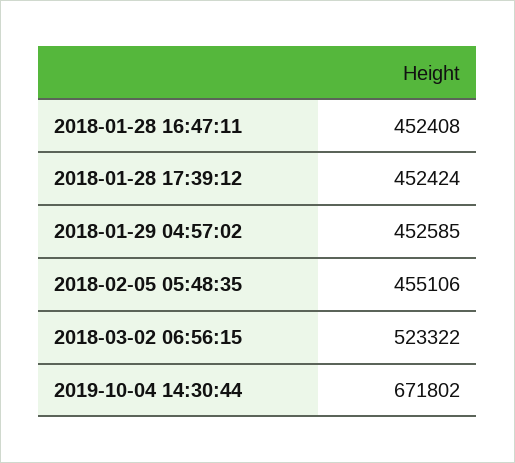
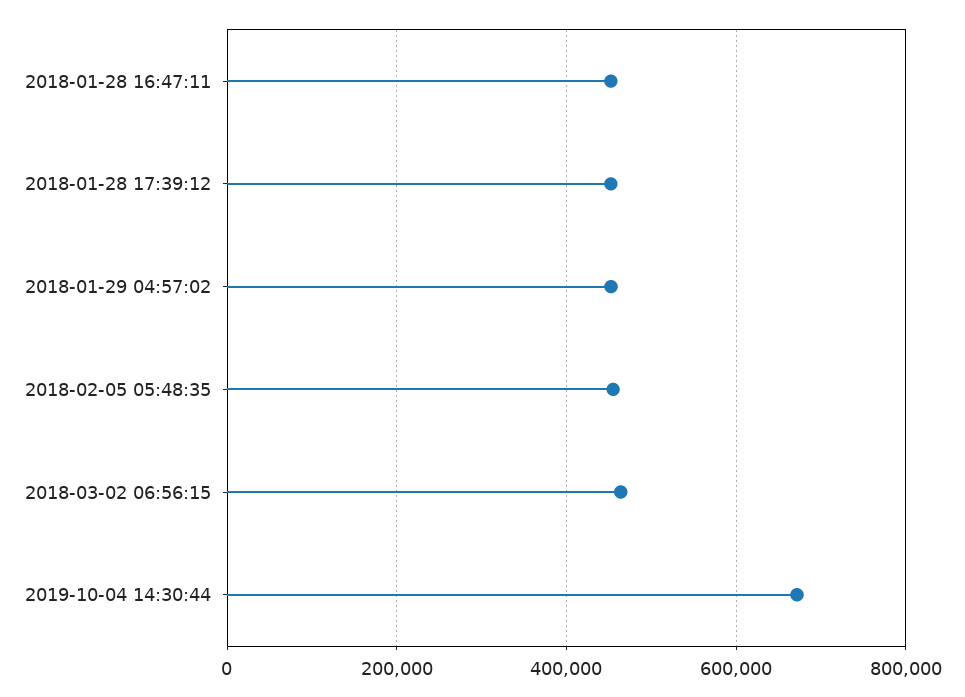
  {
    "2018-01-28 16:47:11": 452408,
    "2018-01-28 17:39:12": 452424,
    "2018-01-29 04:57:02": 452585,
    "2018-02-05 05:48:35": 455106,
-   "2018-03-02 06:56:15": 523322,
+   "2018-03-02 06:56:15": 460000,
    "2019-10-04 14:30:44": 671802
  }

